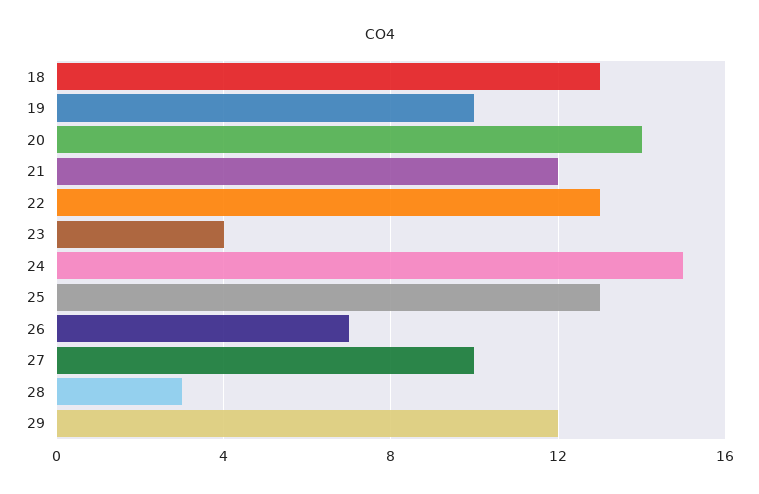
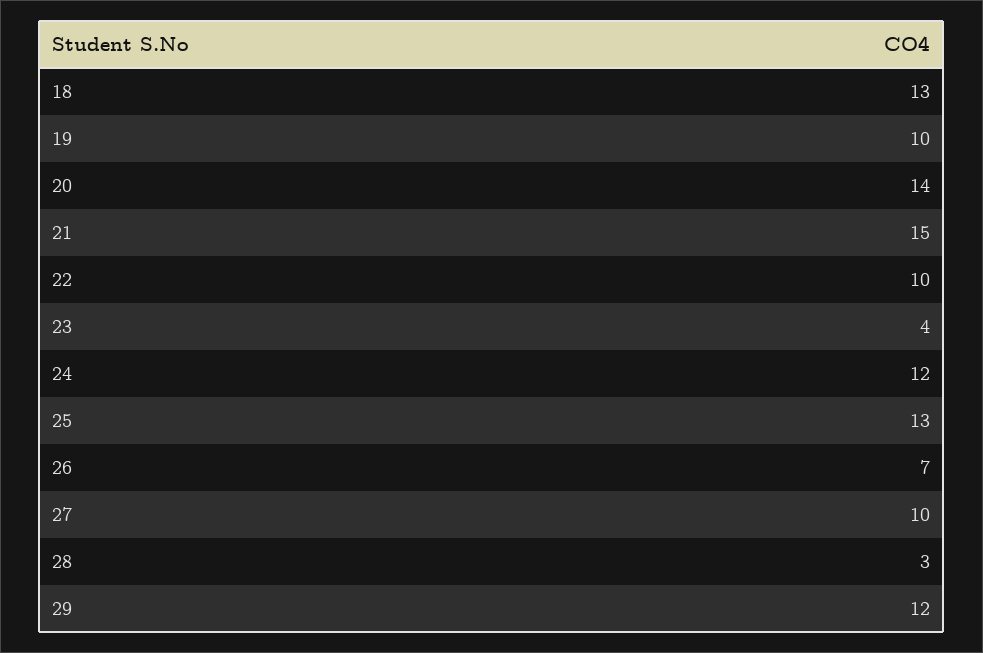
  {
    "18": 13,
    "19": 10,
    "20": 14,
-   "21": 12,
+   "21": 15,
-   "22": 13,
+   "22": 10,
    "23": 4,
-   "24": 15,
+   "24": 12,
    "25": 13,
    "26": 7,
    "27": 10,
    "28": 3,
    "29": 12
  }

